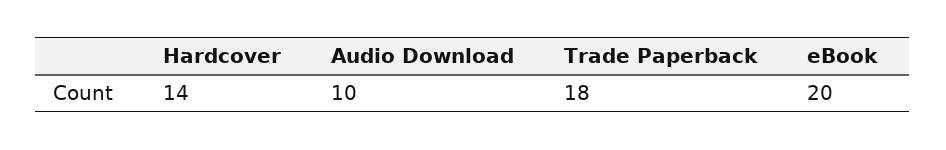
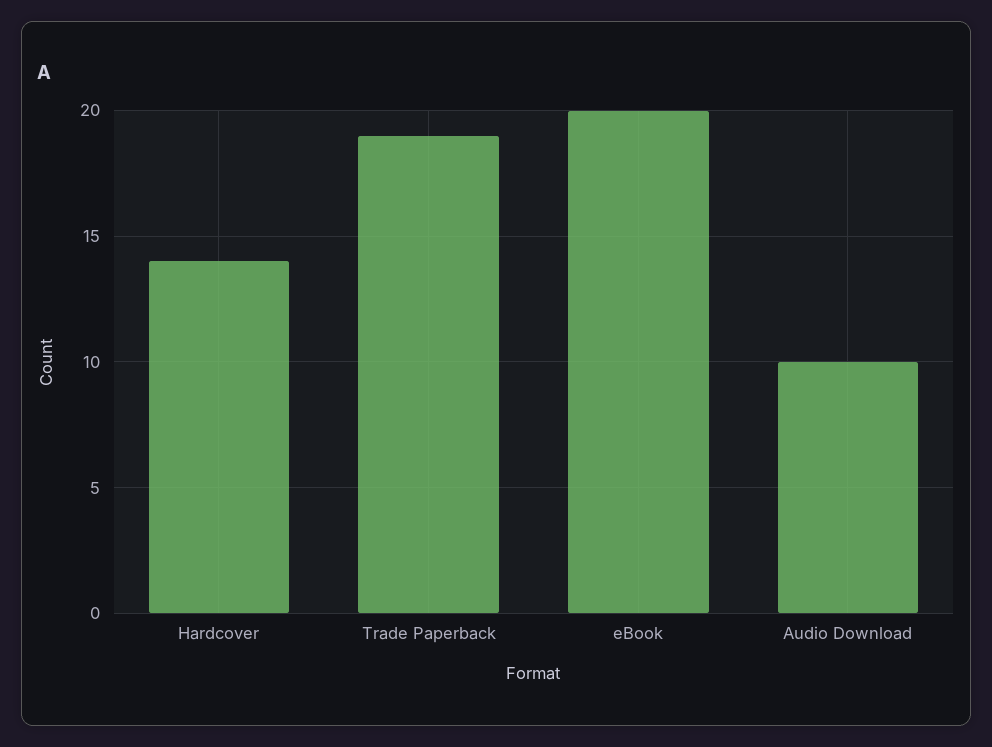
  {
    "Hardcover": 14,
    "Audio Download": 10,
-   "Trade Paperback": 18,
+   "Trade Paperback": 19,
    "eBook": 20
  }

